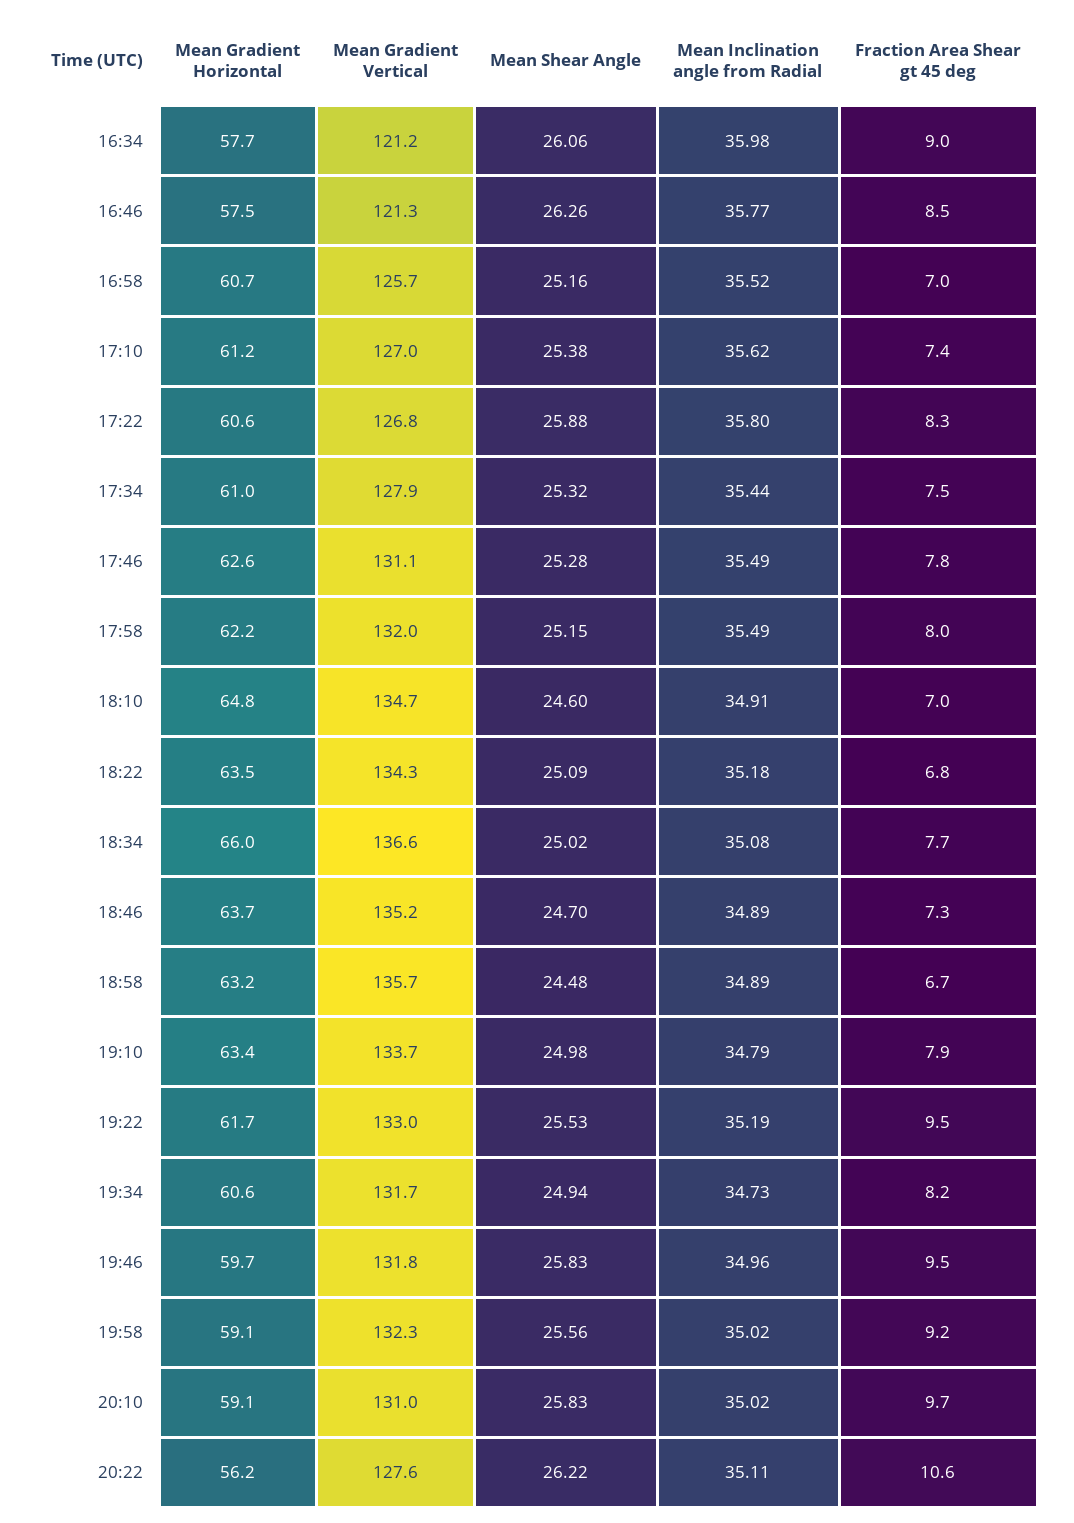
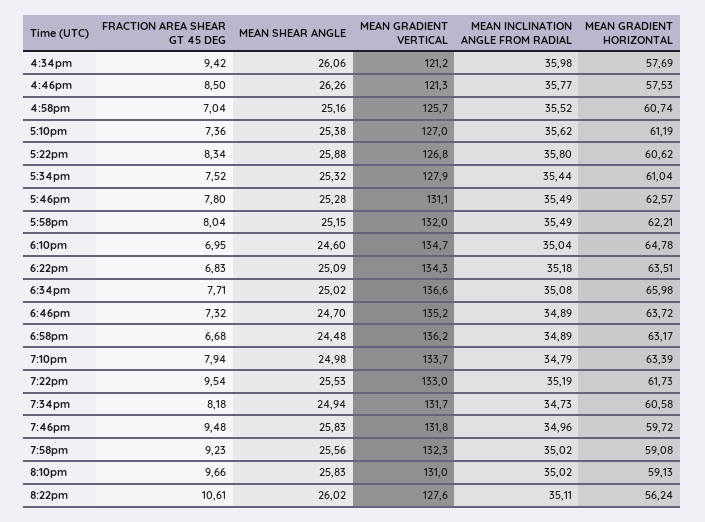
  {
    "Mean Gradient Horizontal": {
      "16:34": 57.69,
      "16:46": 57.53,
      "16:58": 60.74,
      "17:10": 61.19,
      "17:22": 60.62,
      "17:34": 61.04,
      "17:46": 62.57,
      "17:58": 62.21,
      "18:10": 64.78,
      "18:22": 63.51,
      "18:34": 65.98,
      "18:46": 63.72,
      "18:58": 63.17,
      "19:10": 63.39,
      "19:22": 61.73,
      "19:34": 60.58,
      "19:46": 59.72,
      "19:58": 59.08,
      "20:10": 59.13,
      "20:22": 56.24
    },
    "Mean Gradient Vertical": {
      "16:34": 121.2,
      "16:46": 121.3,
      "16:58": 125.7,
      "17:10": 127,
      "17:22": 126.8,
      "17:34": 127.9,
      "17:46": 131.1,
      "17:58": 132,
      "18:10": 134.7,
      "18:22": 134.3,
      "18:34": 136.6,
      "18:46": 135.2,
-     "18:58": 135.7,
+     "18:58": 136.2,
      "19:10": 133.7,
      "19:22": 133,
      "19:34": 131.7,
      "19:46": 131.8,
      "19:58": 132.3,
      "20:10": 131,
      "20:22": 127.6
    },
    "Mean Shear Angle": {
      "16:34": 26.06,
      "16:46": 26.26,
      "16:58": 25.16,
      "17:10": 25.38,
      "17:22": 25.88,
      "17:34": 25.32,
      "17:46": 25.28,
      "17:58": 25.15,
      "18:10": 24.6,
      "18:22": 25.09,
      "18:34": 25.02,
      "18:46": 24.7,
      "18:58": 24.48,
      "19:10": 24.98,
      "19:22": 25.53,
      "19:34": 24.94,
      "19:46": 25.83,
      "19:58": 25.56,
      "20:10": 25.83,
-     "20:22": 26.22
+     "20:22": 26.02
    },
    "Mean Inclination angle from Radial": {
      "16:34": 35.98,
      "16:46": 35.77,
      "16:58": 35.52,
      "17:10": 35.62,
      "17:22": 35.8,
      "17:34": 35.44,
      "17:46": 35.49,
      "17:58": 35.49,
-     "18:10": 34.91,
+     "18:10": 35.04,
      "18:22": 35.18,
      "18:34": 35.08,
      "18:46": 34.89,
      "18:58": 34.89,
      "19:10": 34.79,
      "19:22": 35.19,
      "19:34": 34.73,
      "19:46": 34.96,
      "19:58": 35.02,
      "20:10": 35.02,
      "20:22": 35.11
    },
    "Fraction Area Shear gt 45 deg": {
-     "16:34": 9,
+     "16:34": 9.42,
      "16:46": 8.5,
      "16:58": 7.04,
      "17:10": 7.36,
      "17:22": 8.34,
      "17:34": 7.52,
      "17:46": 7.8,
      "17:58": 8.04,
      "18:10": 6.95,
      "18:22": 6.83,
      "18:34": 7.71,
      "18:46": 7.32,
      "18:58": 6.68,
      "19:10": 7.94,
      "19:22": 9.54,
      "19:34": 8.18,
      "19:46": 9.48,
      "19:58": 9.23,
      "20:10": 9.66,
      "20:22": 10.61
    }
  }

